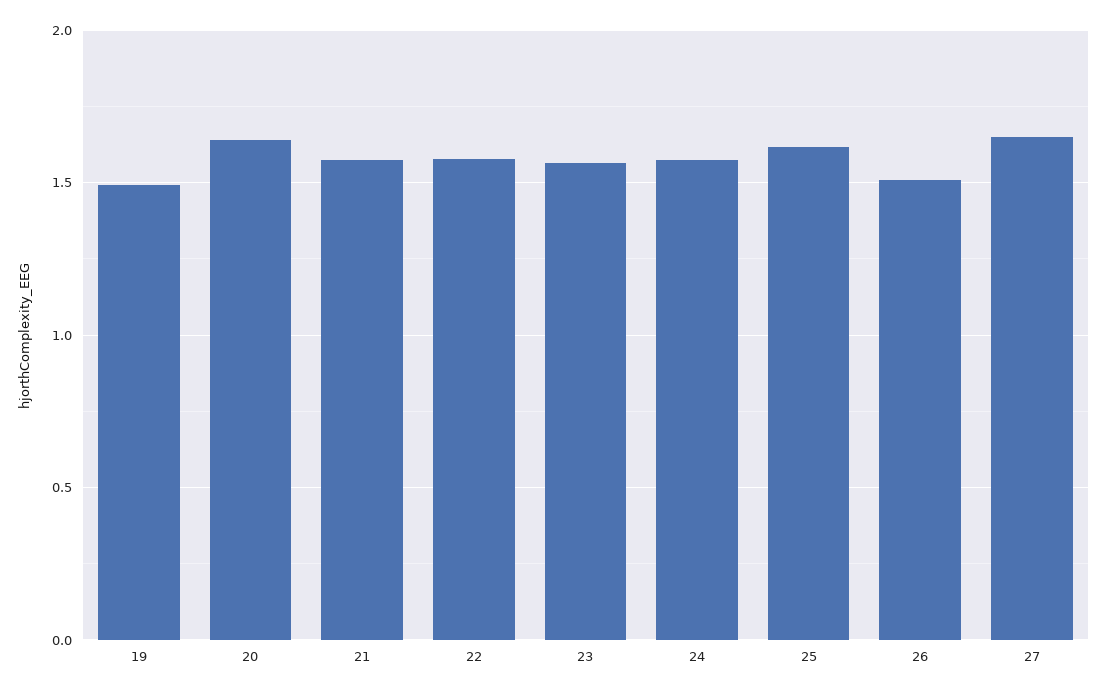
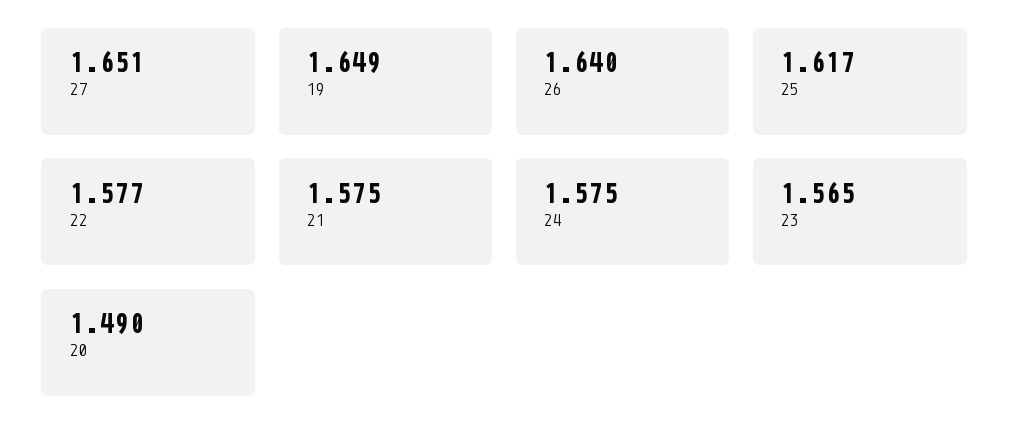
  {
-   "19": 1.5,
+   "19": 1.649,
-   "20": 1.65,
+   "20": 1.49,
    "21": 1.575,
    "22": 1.577,
    "23": 1.565,
    "24": 1.575,
    "25": 1.617,
-   "26": 1.5,
+   "26": 1.64,
    "27": 1.651
  }

